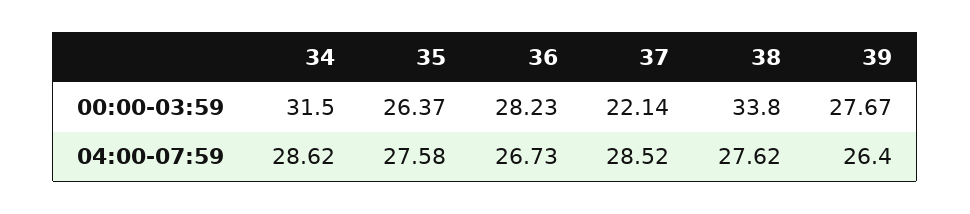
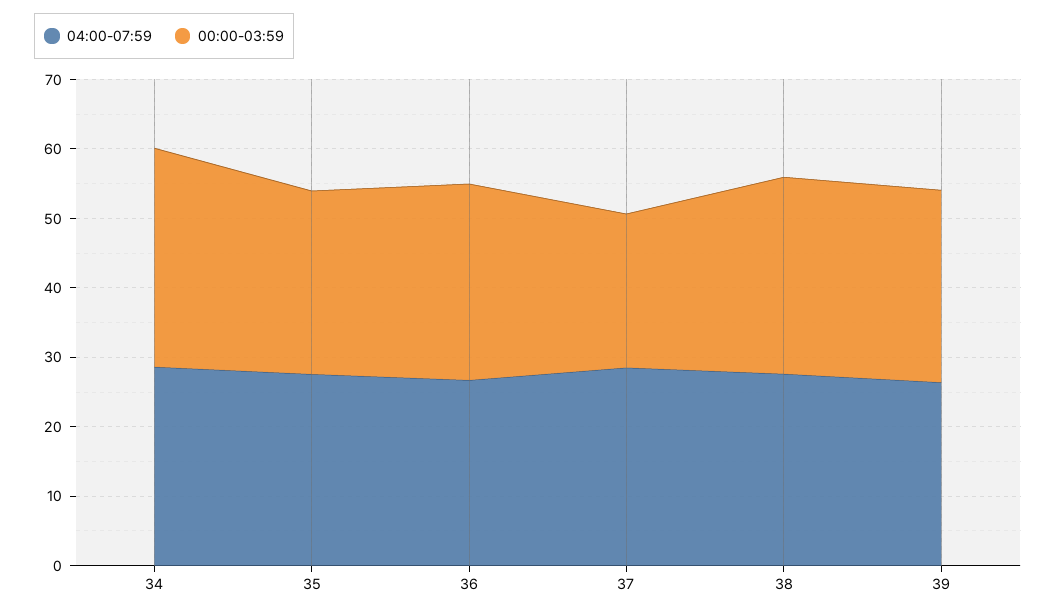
  {
    "00:00-03:59": {
      "34": 31.5,
      "35": 26.37,
      "36": 28.23,
      "37": 22.14,
-     "38": 33.8,
+     "38": 28,
      "39": 27.67
    },
    "04:00-07:59": {
      "34": 28.62,
      "35": 27.58,
      "36": 26.73,
      "37": 28.52,
      "38": 27.62,
      "39": 26.4
    }
  }

